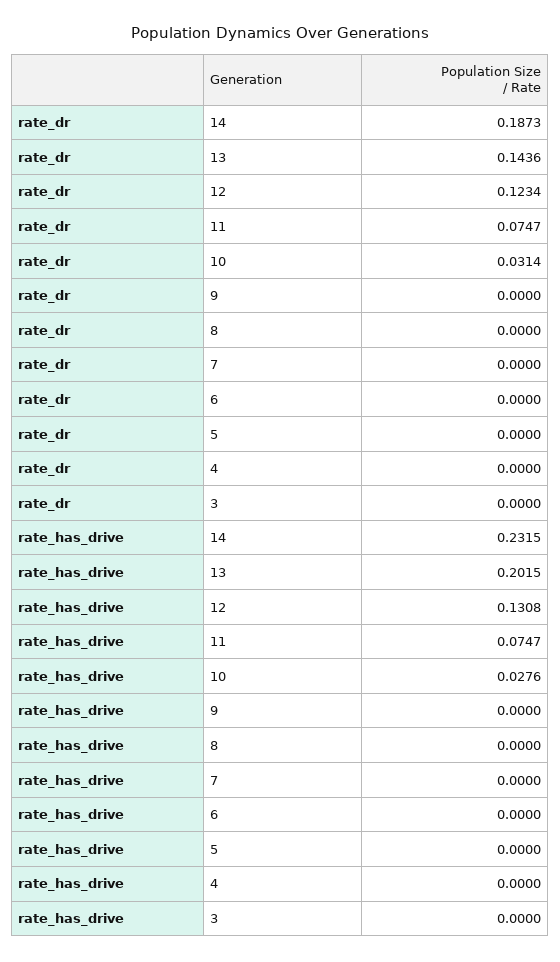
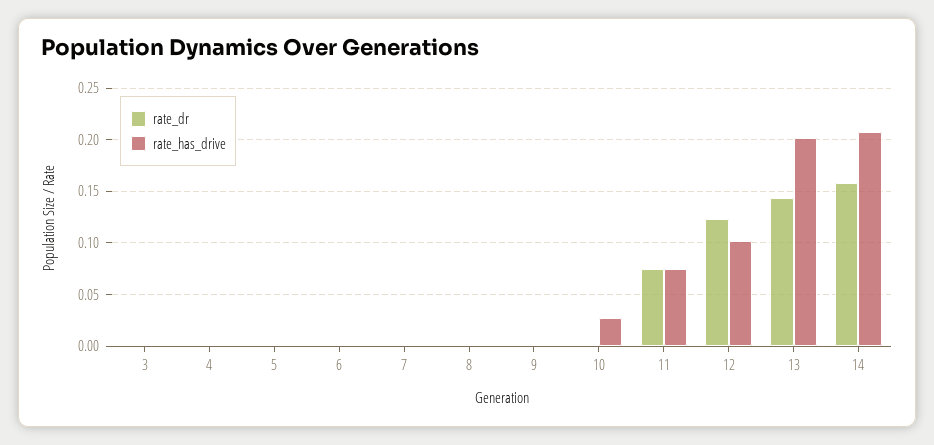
  {
    "rate_dr": {
-     "14": 0.1873,
+     "14": 0.16,
      "13": 0.1436,
      "12": 0.1234,
      "11": 0.0747,
-     "10": 0.0314,
+     "10": 0,
      "9": 0,
      "8": 0,
      "7": 0,
      "6": 0,
      "5": 0,
      "4": 0,
      "3": 0
    },
    "rate_has_drive": {
-     "14": 0.2315,
+     "14": 0.21,
      "13": 0.2015,
-     "12": 0.1308,
+     "12": 0.1,
      "11": 0.0747,
      "10": 0.0276,
      "9": 0,
      "8": 0,
      "7": 0,
      "6": 0,
      "5": 0,
      "4": 0,
      "3": 0
    }
  }

